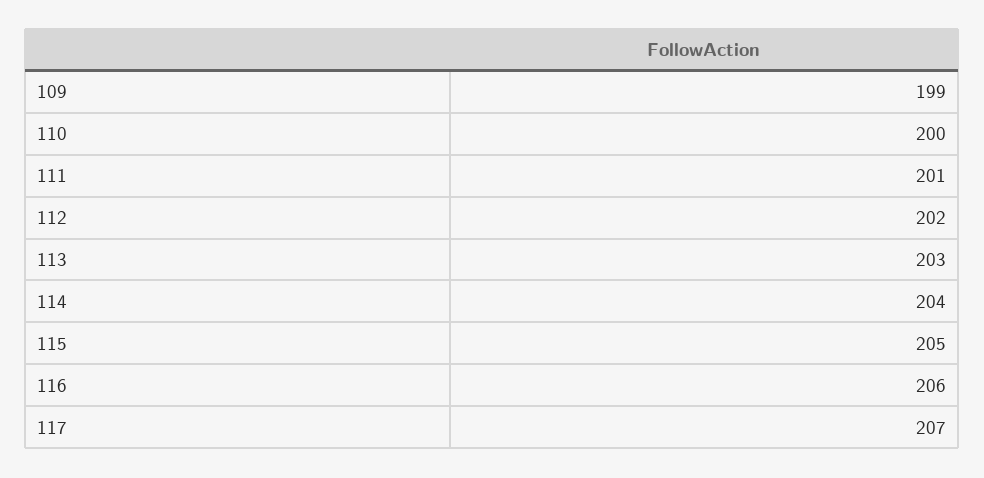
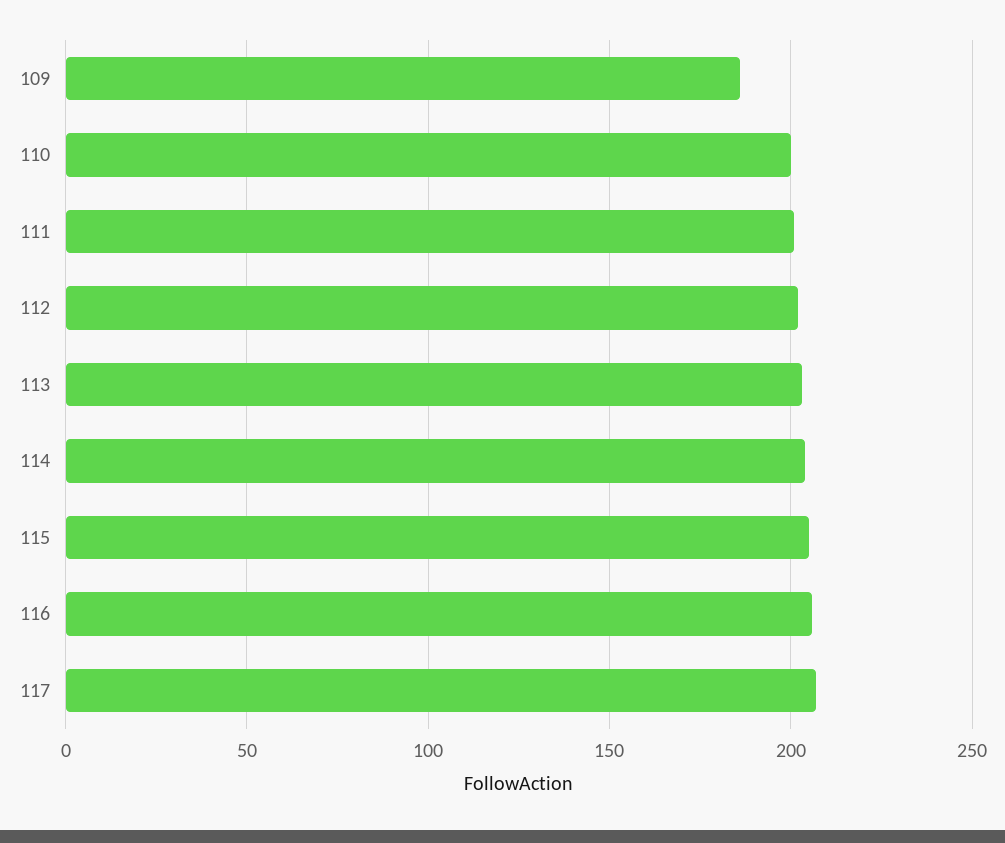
  {
-   "109": 199,
+   "109": 185,
    "110": 200,
    "111": 201,
    "112": 202,
    "113": 203,
    "114": 204,
    "115": 205,
    "116": 206,
    "117": 207
  }

